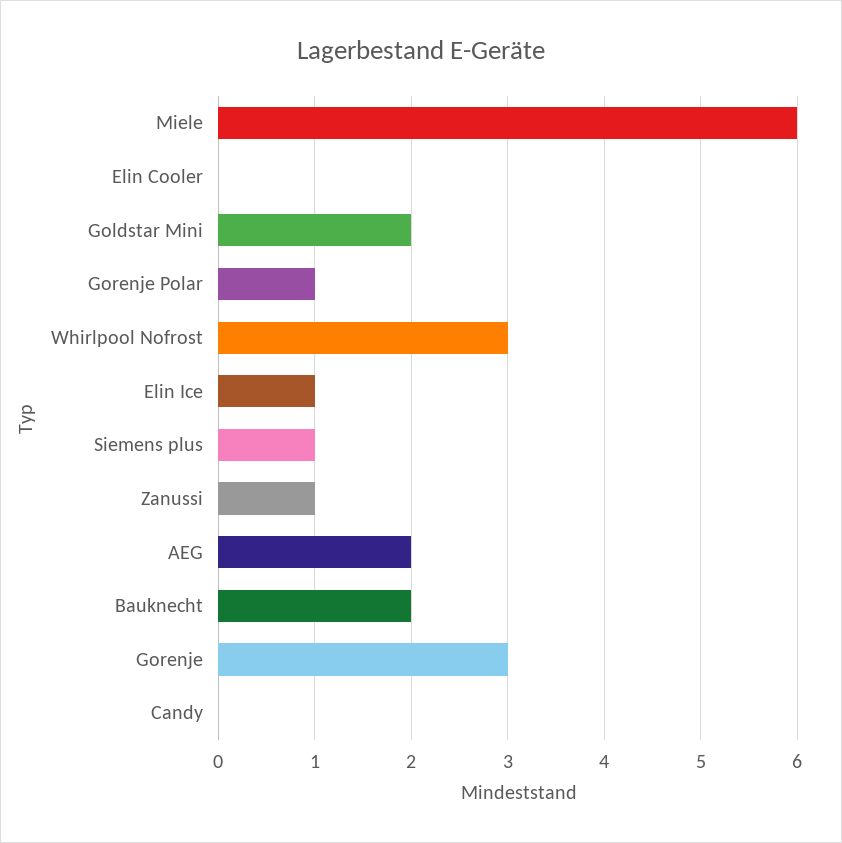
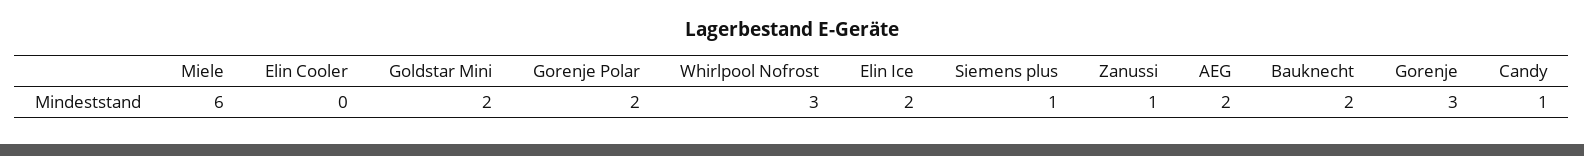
  {
    "Miele": 6,
    "Elin Cooler": 0,
    "Goldstar Mini": 2,
-   "Gorenje Polar": 1,
+   "Gorenje Polar": 2,
    "Whirlpool Nofrost": 3,
-   "Elin Ice": 1,
+   "Elin Ice": 2,
    "Siemens plus": 1,
    "Zanussi": 1,
    "AEG": 2,
    "Bauknecht": 2,
    "Gorenje": 3,
-   "Candy": 0
+   "Candy": 1
  }

